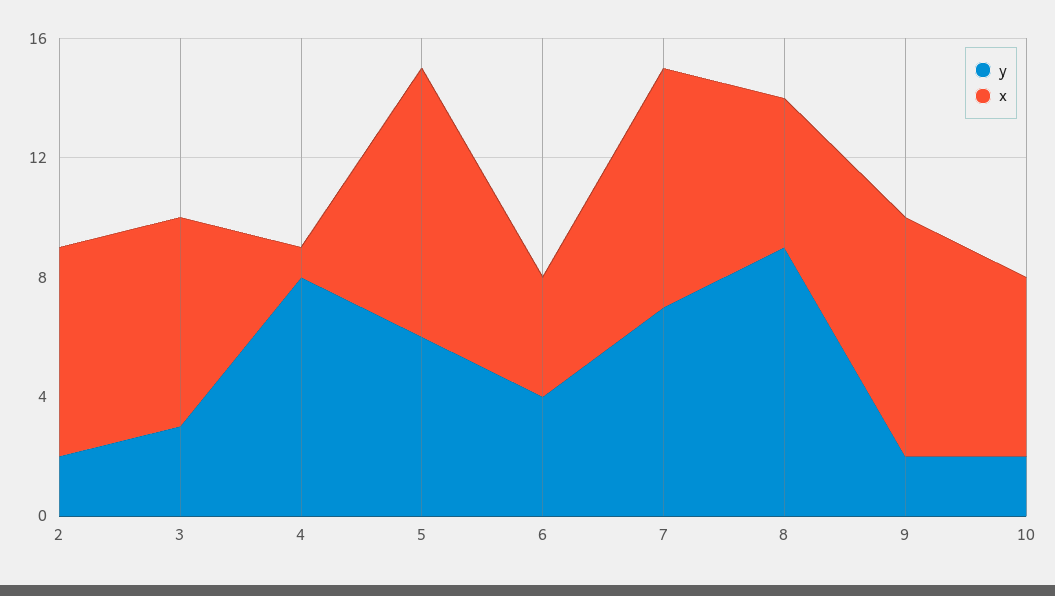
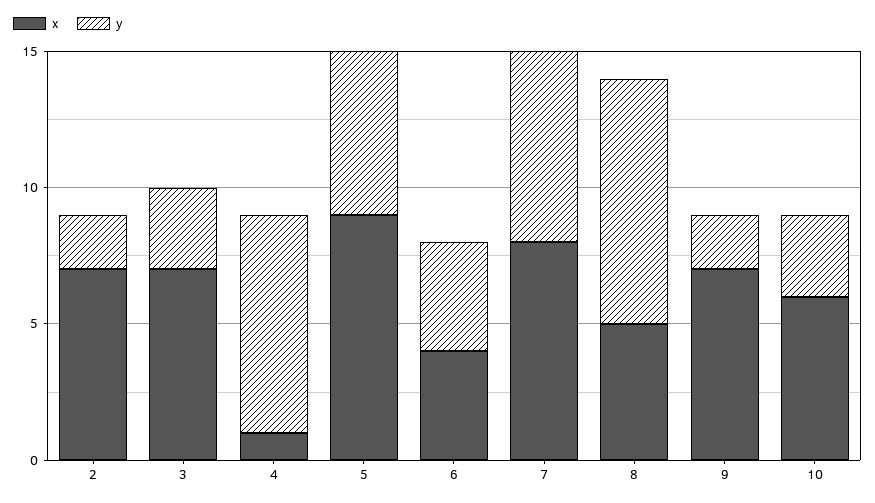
  {
    "y": {
      "2": 2,
      "3": 3,
      "4": 8,
      "5": 6,
      "6": 4,
      "7": 7,
      "8": 9,
      "9": 2,
-     "10": 2
+     "10": 3
    },
    "x": {
      "2": 7,
      "3": 7,
      "4": 1,
      "5": 9,
      "6": 4,
      "7": 8,
      "8": 5,
-     "9": 8,
+     "9": 7,
      "10": 6
    }
  }

